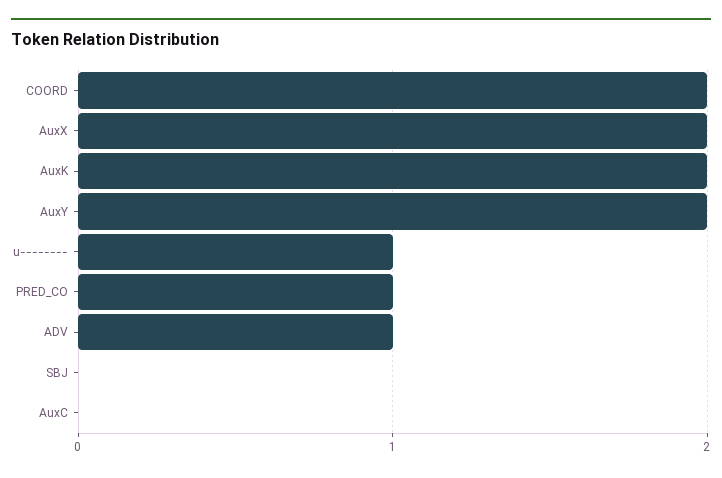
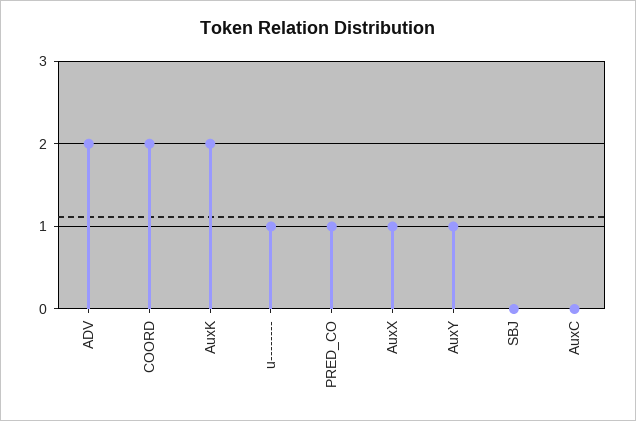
  {
    "COORD": 2,
-   "AuxX": 2,
+   "AuxX": 1,
    "AuxK": 2,
-   "AuxY": 2,
+   "AuxY": 1,
    "u--------": 1,
    "PRED_CO": 1,
-   "ADV": 1,
+   "ADV": 2,
    "SBJ": 0,
    "AuxC": 0
  }

